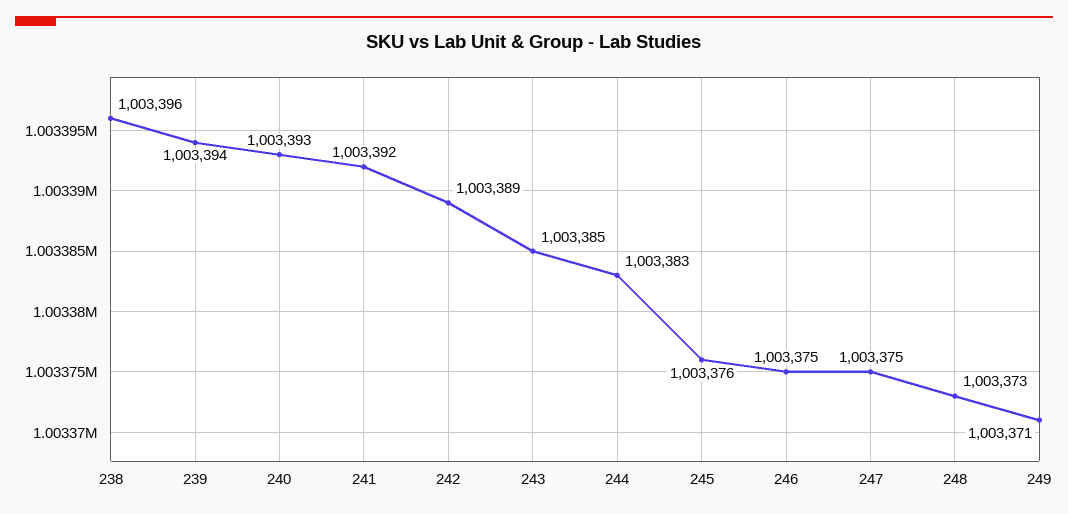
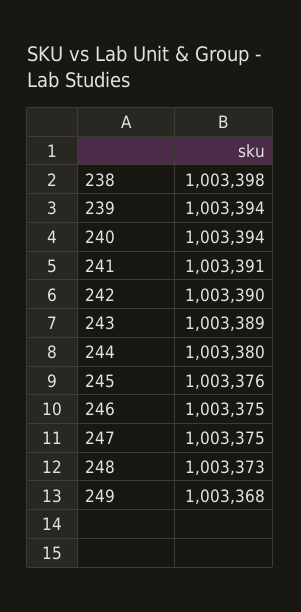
  {
-   "238": 1003396,
+   "238": 1003398,
    "239": 1003394,
-   "240": 1003393,
+   "240": 1003394,
-   "241": 1003392,
+   "241": 1003391,
-   "242": 1003389,
+   "242": 1003390,
-   "243": 1003385,
+   "243": 1003389,
-   "244": 1003383,
+   "244": 1003380,
    "245": 1003376,
    "246": 1003375,
    "247": 1003375,
    "248": 1003373,
-   "249": 1003371
+   "249": 1003368
  }

